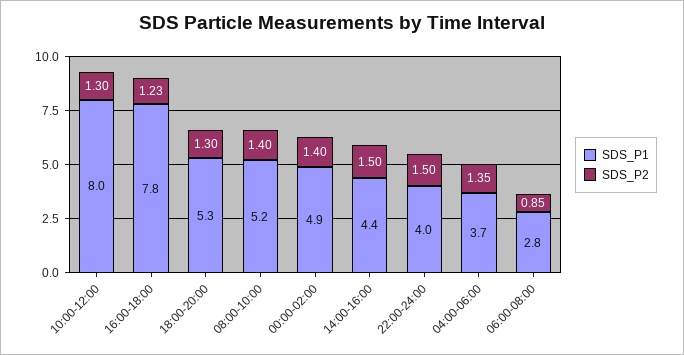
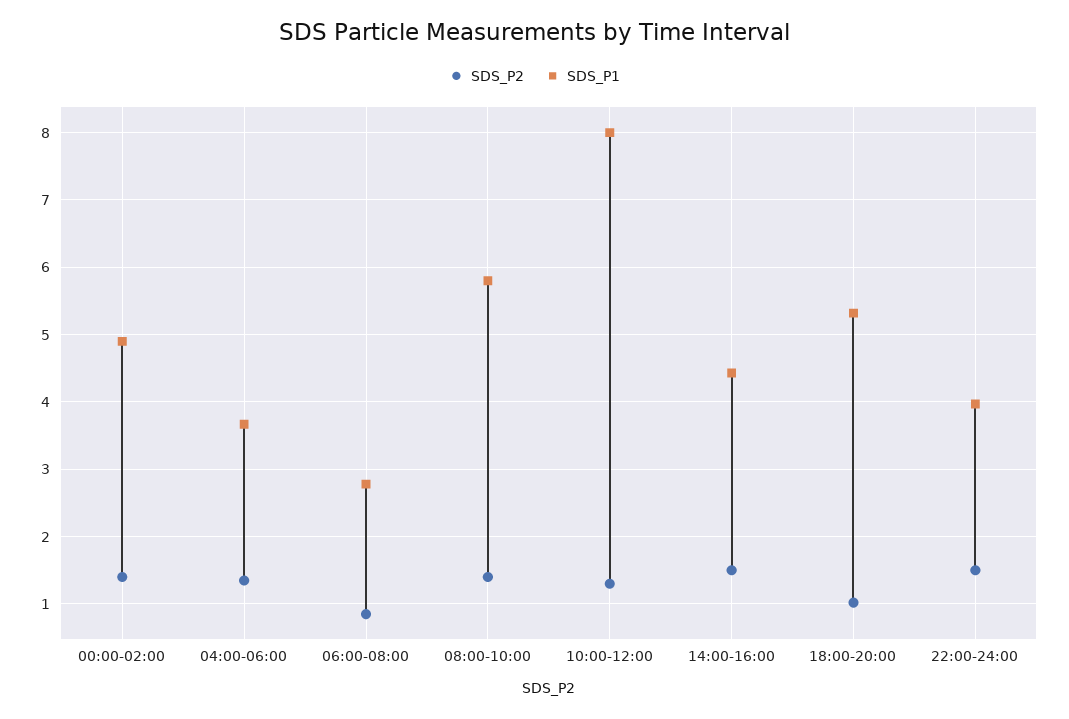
  {
    "SDS_P1": {
      "10:00-12:00": 8,
-     "16:00-18:00": 7.8,
      "18:00-20:00": 5.3,
-     "08:00-10:00": 5.2,
+     "08:00-10:00": 5.8,
      "00:00-02:00": 4.9,
      "14:00-16:00": 4.4,
      "22:00-24:00": 4,
      "04:00-06:00": 3.7,
      "06:00-08:00": 2.8
    },
    "SDS_P2": {
      "10:00-12:00": 1.3,
-     "16:00-18:00": 1.23,
-     "18:00-20:00": 1.3,
+     "18:00-20:00": 1,
      "08:00-10:00": 1.4,
      "00:00-02:00": 1.4,
      "14:00-16:00": 1.5,
      "22:00-24:00": 1.5,
      "04:00-06:00": 1.35,
      "06:00-08:00": 0.85
    }
  }

